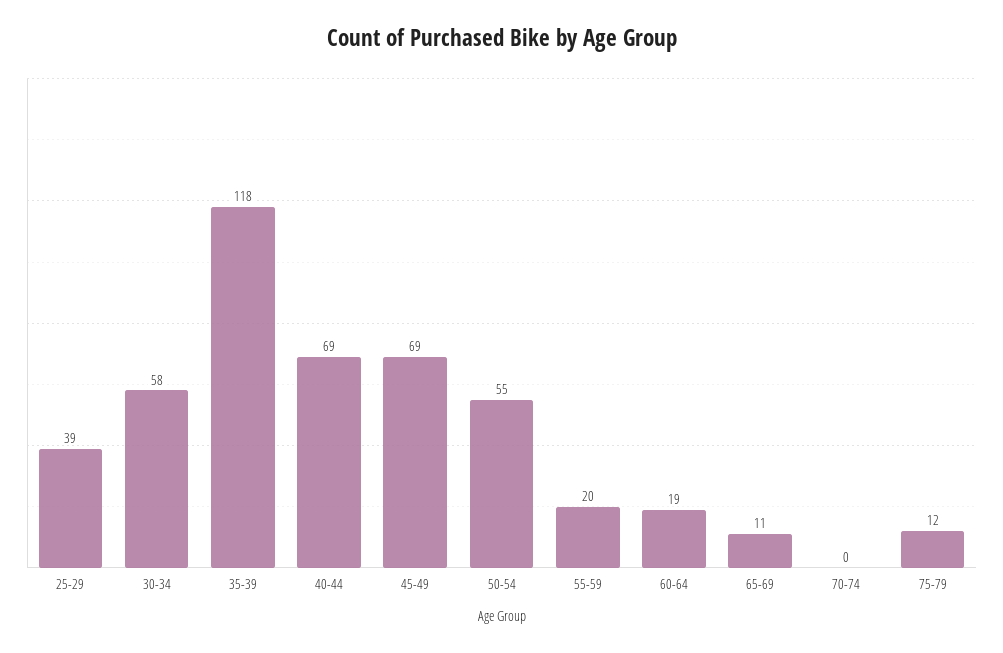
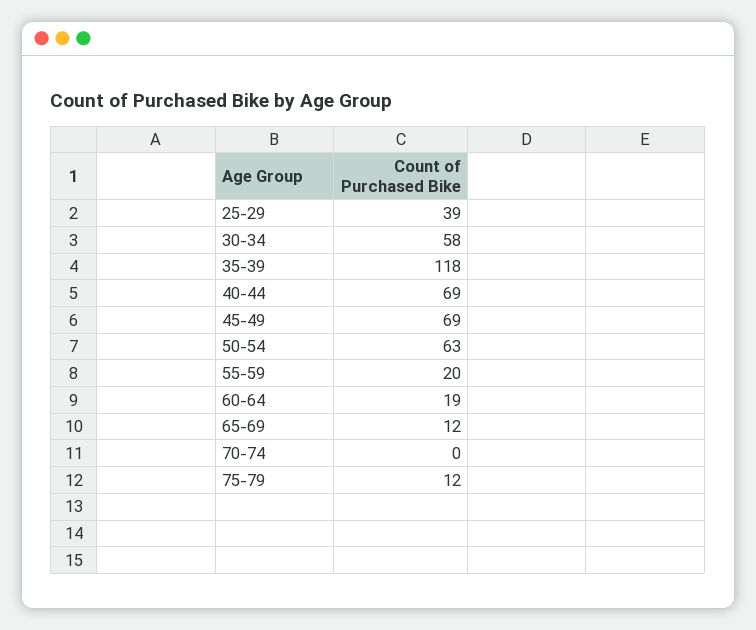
  {
    "25-29": 39,
    "30-34": 58,
    "35-39": 118,
    "40-44": 69,
    "45-49": 69,
-   "50-54": 55,
+   "50-54": 63,
    "55-59": 20,
    "60-64": 19,
-   "65-69": 11,
+   "65-69": 12,
    "70-74": 0,
    "75-79": 12
  }

